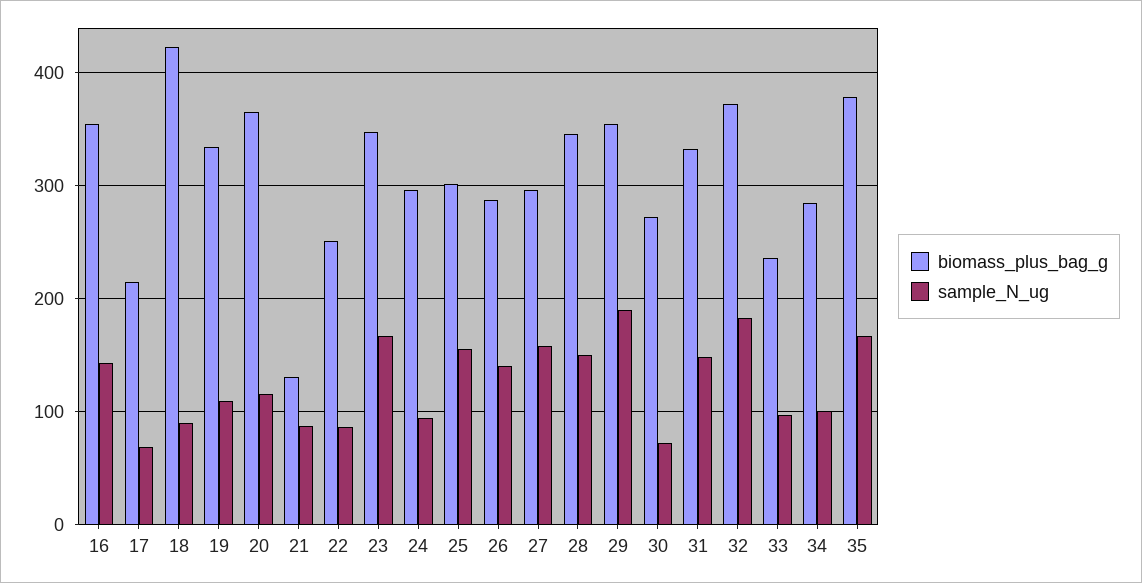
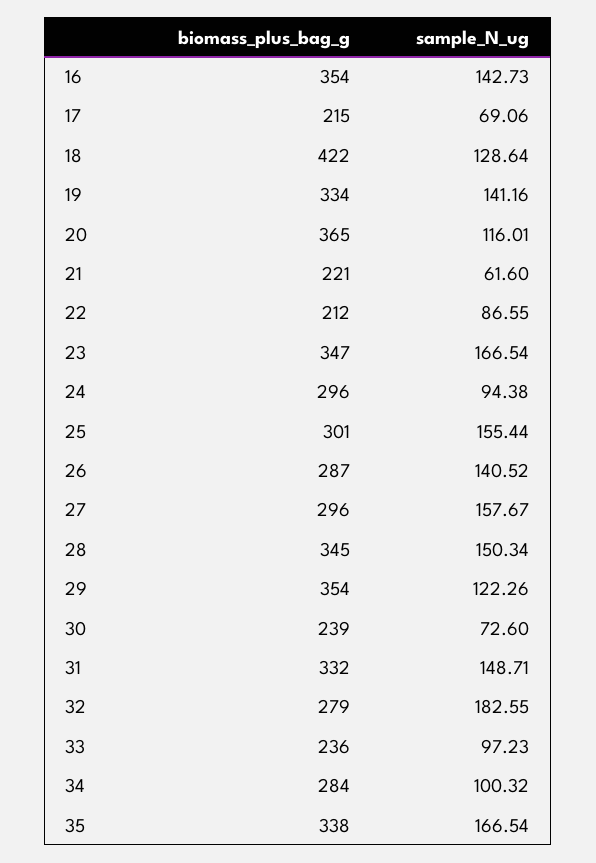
  {
    "biomass_plus_bag_g": {
      "16": 354,
      "17": 215,
      "18": 422,
      "19": 334,
      "20": 365,
-     "21": 130,
+     "21": 221,
-     "22": 250,
+     "22": 212,
      "23": 347,
      "24": 296,
      "25": 301,
      "26": 287,
      "27": 296,
      "28": 345,
      "29": 354,
-     "30": 270,
+     "30": 239,
      "31": 332,
-     "32": 370,
+     "32": 279,
      "33": 236,
      "34": 284,
-     "35": 380
+     "35": 338
    },
    "sample_N_ug": {
      "16": 142.73,
      "17": 69.06,
-     "18": 90,
+     "18": 128.64,
-     "19": 110,
+     "19": 141.16,
      "20": 116.01,
-     "21": 90,
+     "21": 61.6,
      "22": 86.55,
      "23": 166.54,
      "24": 94.38,
      "25": 155.44,
      "26": 140.52,
      "27": 157.67,
      "28": 150.34,
-     "29": 190,
+     "29": 122.26,
      "30": 72.6,
      "31": 148.71,
      "32": 182.55,
      "33": 97.23,
      "34": 100.32,
      "35": 166.54
    }
  }

